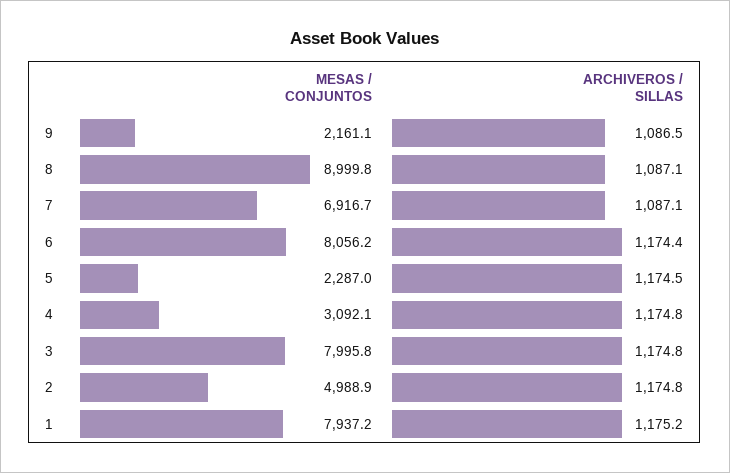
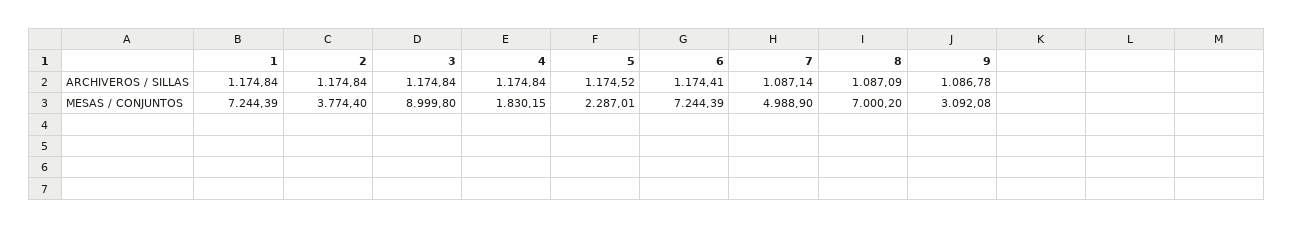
  {
    "MESAS / CONJUNTOS": {
-     "9": 2161.1,
+     "9": 3092.08,
-     "8": 8999.8,
+     "8": 7000.2,
-     "7": 6916.7,
+     "7": 4988.9,
-     "6": 8056.2,
+     "6": 7244.39,
      "5": 2287.01,
-     "4": 3092.1,
+     "4": 1830.15,
-     "3": 7995.8,
+     "3": 8999.8,
-     "2": 4988.9,
+     "2": 3774.4,
-     "1": 7937.2
+     "1": 7244.39
    },
    "ARCHIVEROS / SILLAS": {
-     "9": 1086.5,
+     "9": 1086.78,
      "8": 1087.09,
      "7": 1087.14,
      "6": 1174.41,
      "5": 1174.52,
      "4": 1174.84,
      "3": 1174.84,
      "2": 1174.84,
-     "1": 1175.2
+     "1": 1174.84
    }
  }

